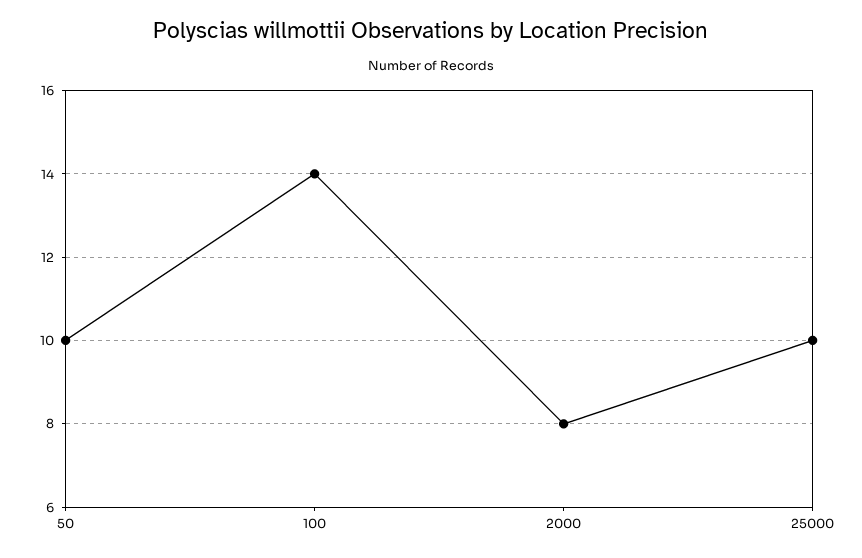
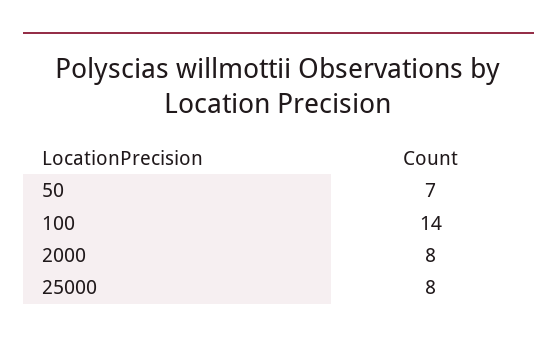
  {
-   "50": 10,
+   "50": 7,
    "100": 14,
    "2000": 8,
-   "25000": 10
+   "25000": 8
  }

